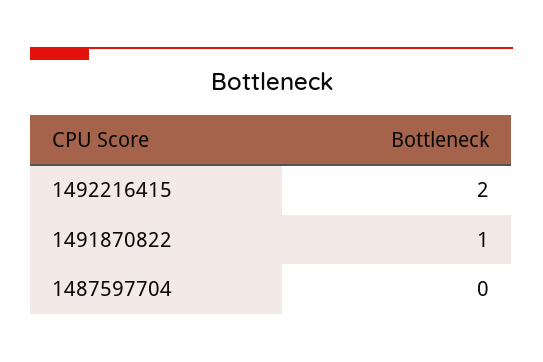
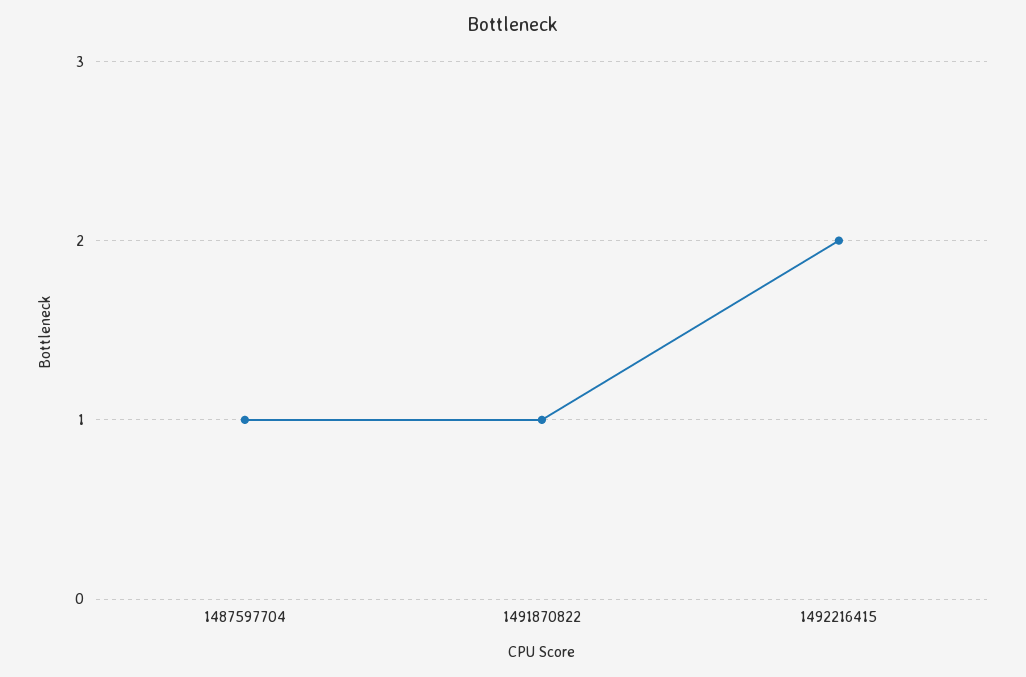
  {
    "1492216415": 2,
    "1491870822": 1,
-   "1487597704": 0
+   "1487597704": 1
  }

